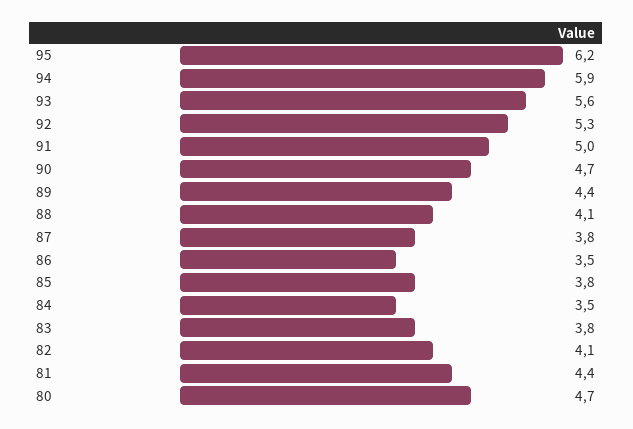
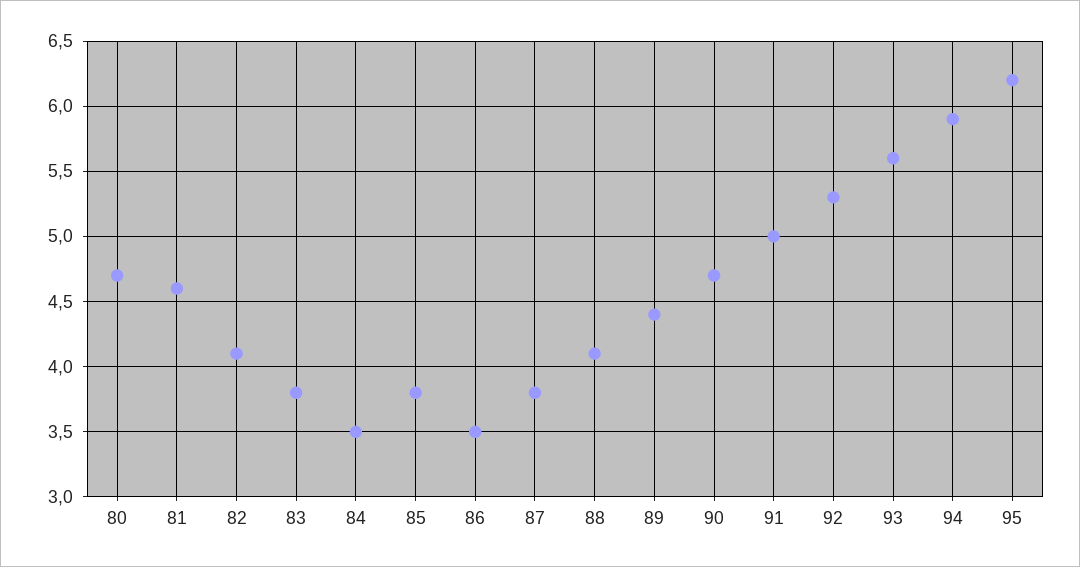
  {
    "95": 6.2,
    "94": 5.9,
    "93": 5.6,
    "92": 5.3,
    "91": 5,
    "90": 4.7,
    "89": 4.4,
    "88": 4.1,
    "87": 3.8,
    "86": 3.5,
    "85": 3.8,
    "84": 3.5,
    "83": 3.8,
    "82": 4.1,
-   "81": 4.4,
+   "81": 4.6,
    "80": 4.7
  }

